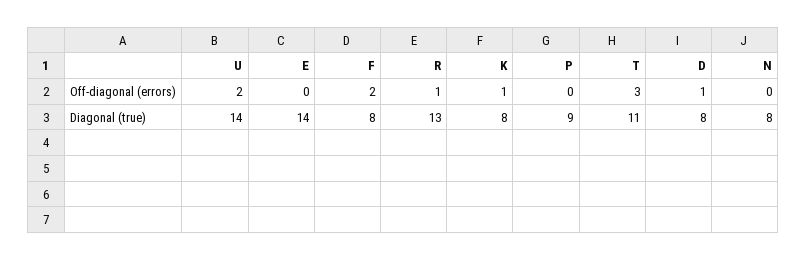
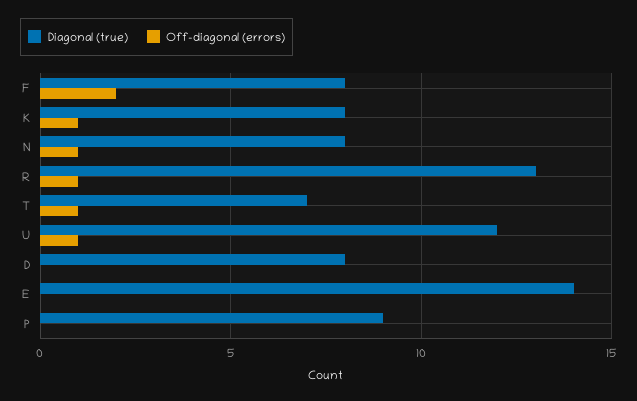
  {
    "Off-diagonal (errors)": {
-     "U": 2,
+     "U": 1,
      "E": 0,
      "F": 2,
      "R": 1,
      "K": 1,
      "P": 0,
-     "T": 3,
+     "T": 1,
-     "D": 1,
+     "D": 0,
-     "N": 0
+     "N": 1
    },
    "Diagonal (true)": {
-     "U": 14,
+     "U": 12,
      "E": 14,
      "F": 8,
      "R": 13,
      "K": 8,
      "P": 9,
-     "T": 11,
+     "T": 7,
      "D": 8,
      "N": 8
    }
  }

